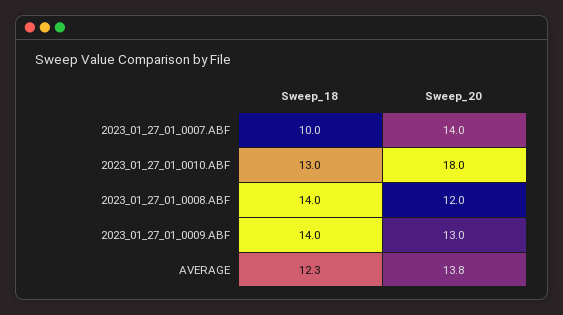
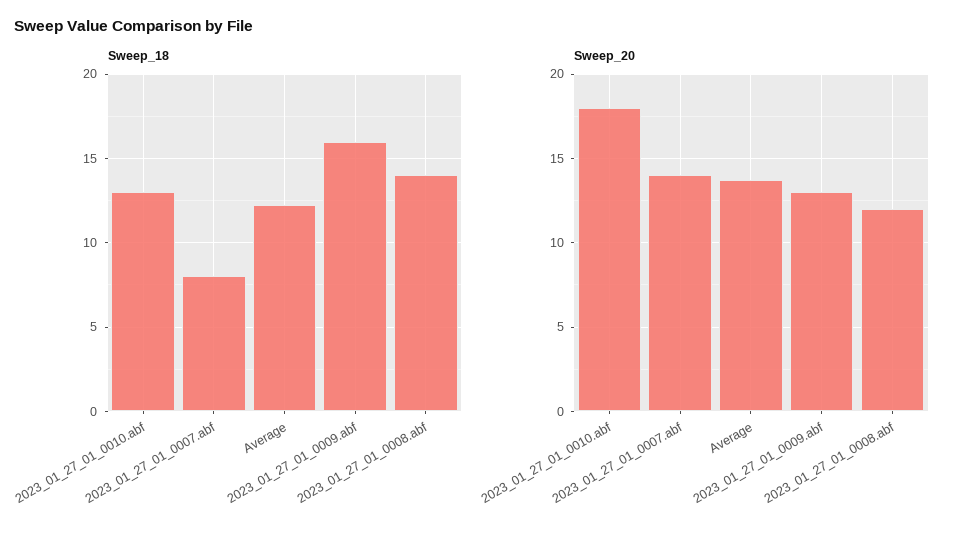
  {
    "Sweep_18": {
-     "2023_01_27_01_0007.ABF": 10,
+     "2023_01_27_01_0007.ABF": 8,
      "2023_01_27_01_0010.ABF": 13,
      "2023_01_27_01_0008.ABF": 14,
-     "2023_01_27_01_0009.ABF": 14,
+     "2023_01_27_01_0009.ABF": 16,
      "AVERAGE": 12.3
    },
    "Sweep_20": {
      "2023_01_27_01_0007.ABF": 14,
      "2023_01_27_01_0010.ABF": 18,
      "2023_01_27_01_0008.ABF": 12,
      "2023_01_27_01_0009.ABF": 13,
      "AVERAGE": 13.8
    }
  }

